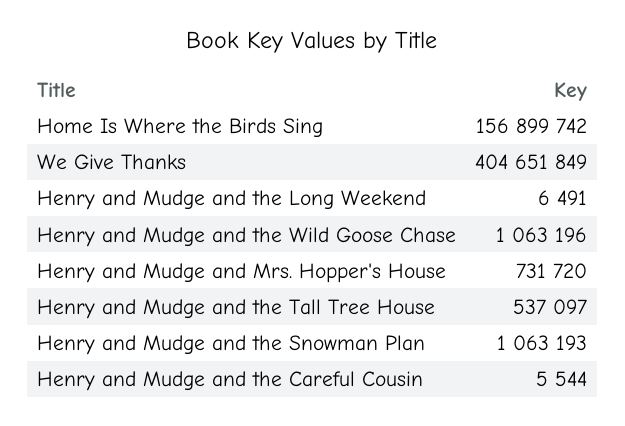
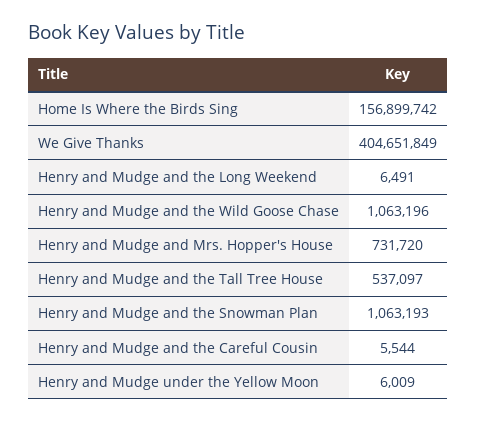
  {
    "Home Is Where the Birds Sing": 156899742,
    "We Give Thanks": 404651849,
    "Henry and Mudge and the Long Weekend": 6491,
    "Henry and Mudge and the Wild Goose Chase": 1063196,
    "Henry and Mudge and Mrs. Hopper's House": 731720,
    "Henry and Mudge and the Tall Tree House": 537097,
    "Henry and Mudge and the Snowman Plan": 1063193,
-   "Henry and Mudge and the Careful Cousin": 5544
+   "Henry and Mudge and the Careful Cousin": 5544,
+   "Henry and Mudge under the Yellow Moon": 6009
  }

